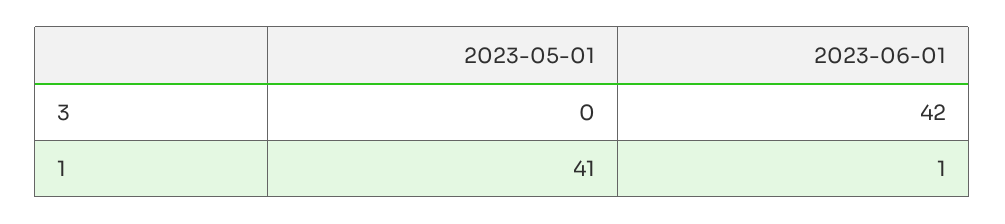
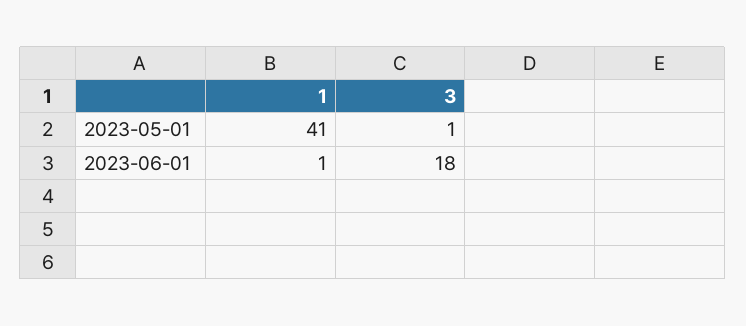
  {
    "2023-05-01": {
-     "3": 0,
+     "3": 1,
      "1": 41
    },
    "2023-06-01": {
-     "3": 42,
+     "3": 18,
      "1": 1
    }
  }

